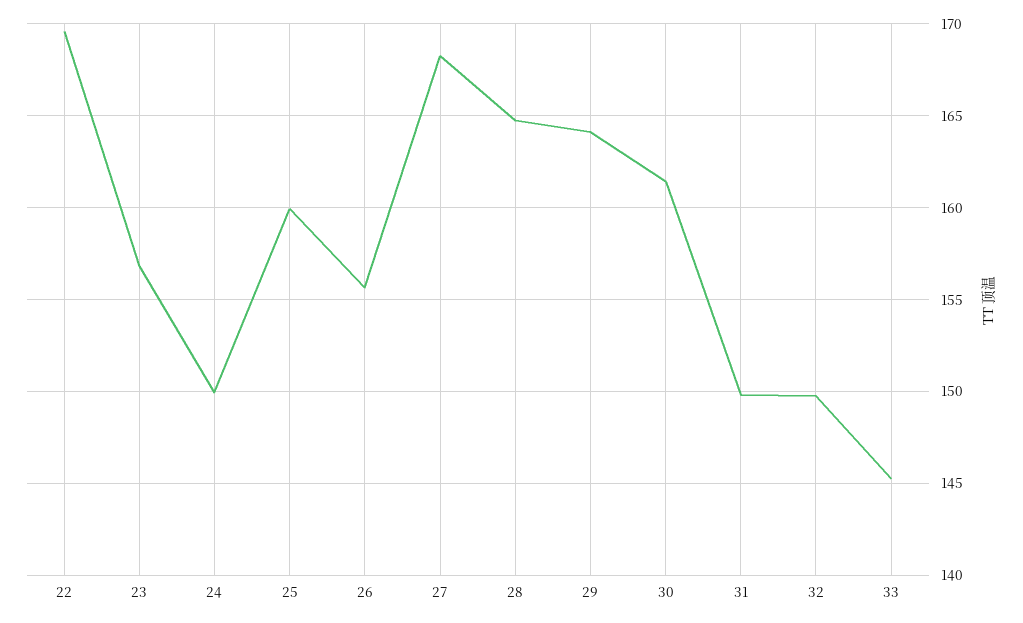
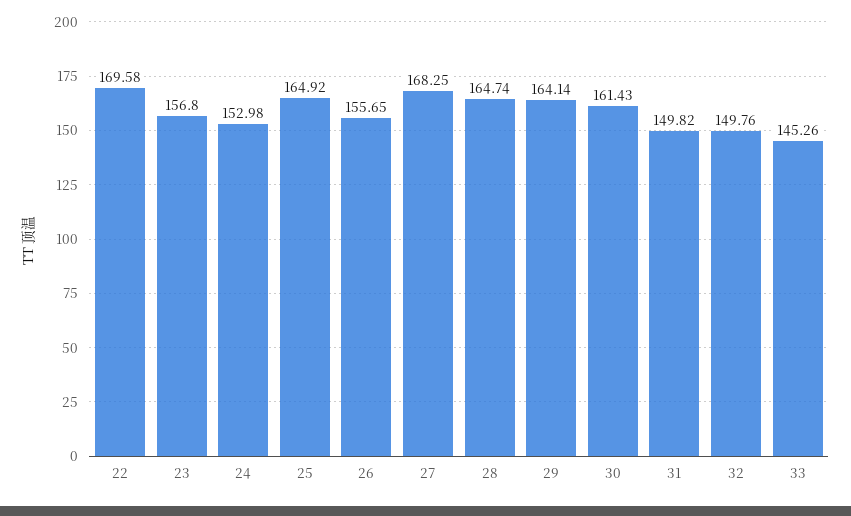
  {
    "22": 169.58,
    "23": 156.8,
-   "24": 150,
+   "24": 152.98,
-   "25": 160,
+   "25": 164.92,
    "26": 155.65,
    "27": 168.25,
    "28": 164.74,
    "29": 164.14,
    "30": 161.43,
    "31": 149.82,
    "32": 149.76,
    "33": 145.26
  }

